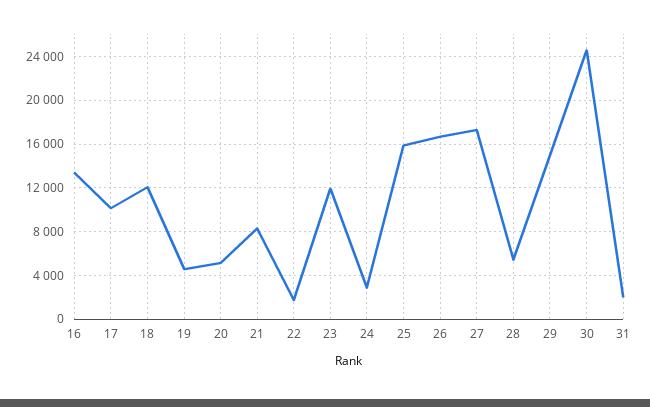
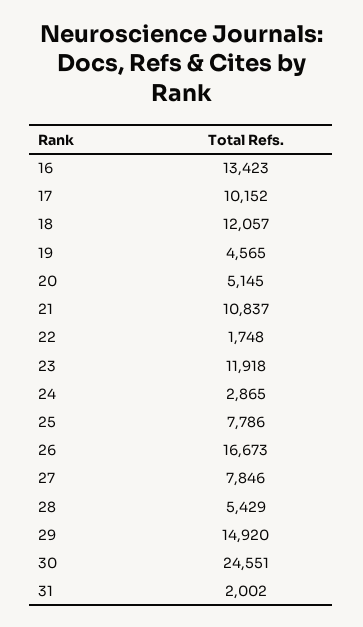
  {
    "16": 13423,
    "17": 10152,
    "18": 12057,
    "19": 4565,
    "20": 5145,
-   "21": 8000,
+   "21": 10837,
    "22": 1748,
    "23": 11918,
    "24": 2865,
-   "25": 16000,
+   "25": 7786,
    "26": 16673,
-   "27": 17000,
+   "27": 7846,
    "28": 5429,
    "29": 14920,
    "30": 24551,
    "31": 2002
  }

